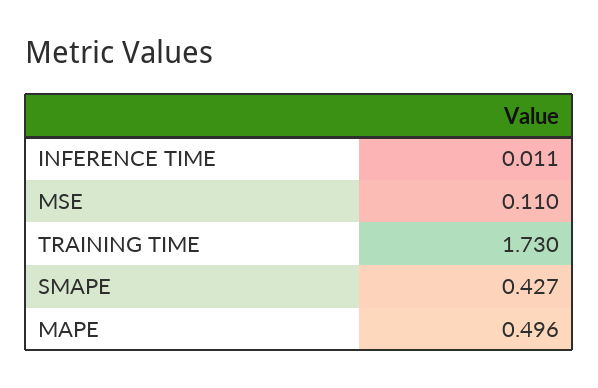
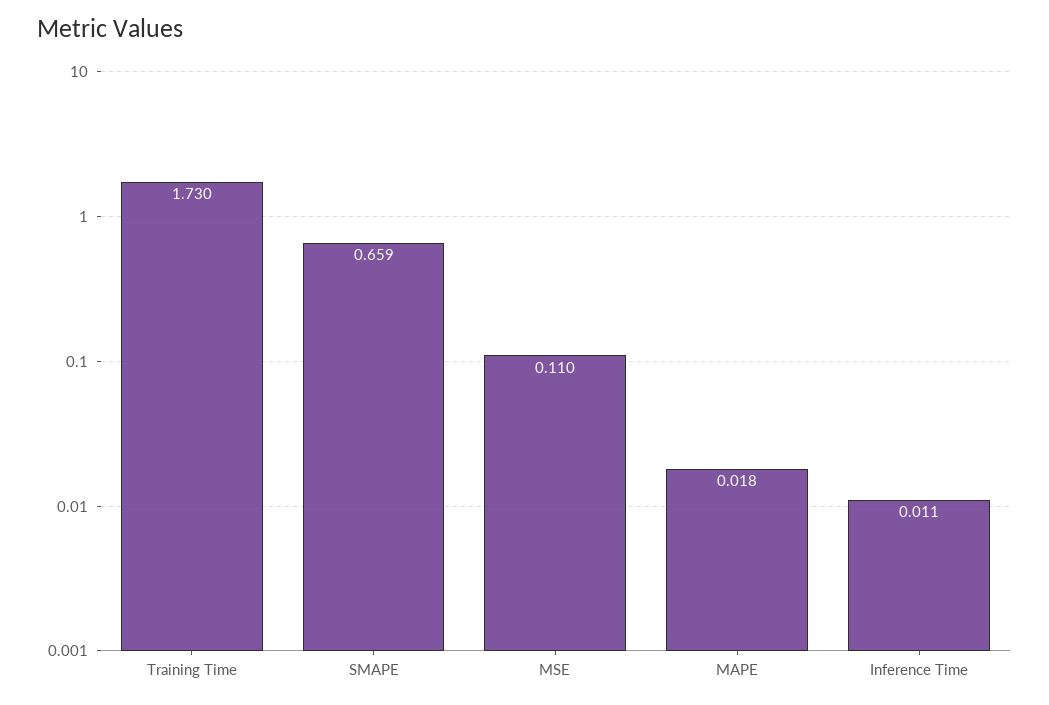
  {
    "INFERENCE TIME": 0.011,
    "MSE": 0.11,
    "TRAINING TIME": 1.73,
-   "SMAPE": 0.427,
+   "SMAPE": 0.659,
-   "MAPE": 0.496
+   "MAPE": 0.018
  }

